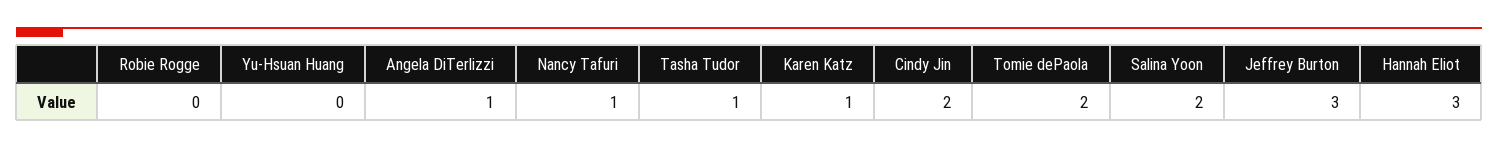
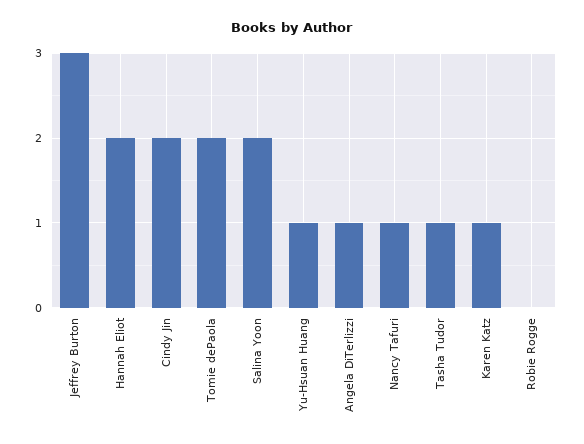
  {
    "Robie Rogge": 0,
-   "Yu-Hsuan Huang": 0,
+   "Yu-Hsuan Huang": 1,
    "Angela DiTerlizzi": 1,
    "Nancy Tafuri": 1,
    "Tasha Tudor": 1,
    "Karen Katz": 1,
    "Cindy Jin": 2,
    "Tomie dePaola": 2,
    "Salina Yoon": 2,
    "Jeffrey Burton": 3,
-   "Hannah Eliot": 3
+   "Hannah Eliot": 2
  }

